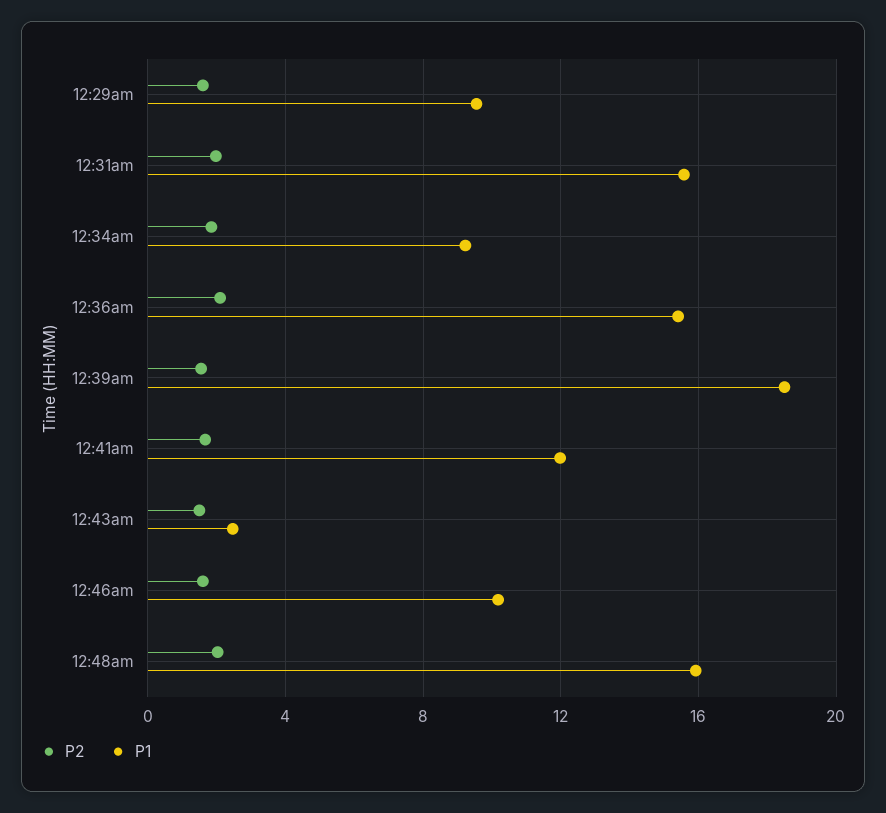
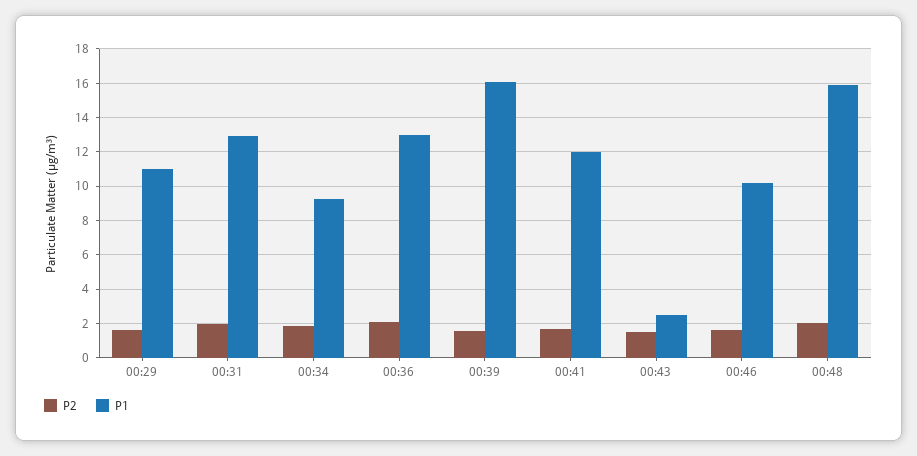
  {
    "P2": {
      "12:29am": 1.5,
      "12:31am": 2,
      "12:34am": 2,
      "12:36am": 2,
      "12:39am": 1.5,
      "12:41am": 1.5,
      "12:43am": 1.5,
      "12:46am": 1.5,
      "12:48am": 2
    },
    "P1": {
-     "12:29am": 9.5,
+     "12:29am": 11,
-     "12:31am": 15.5,
+     "12:31am": 13,
      "12:34am": 9,
-     "12:36am": 15.5,
+     "12:36am": 13,
-     "12:39am": 18.5,
+     "12:39am": 16,
      "12:41am": 12,
      "12:43am": 2.5,
      "12:46am": 10,
      "12:48am": 16
    }
  }

